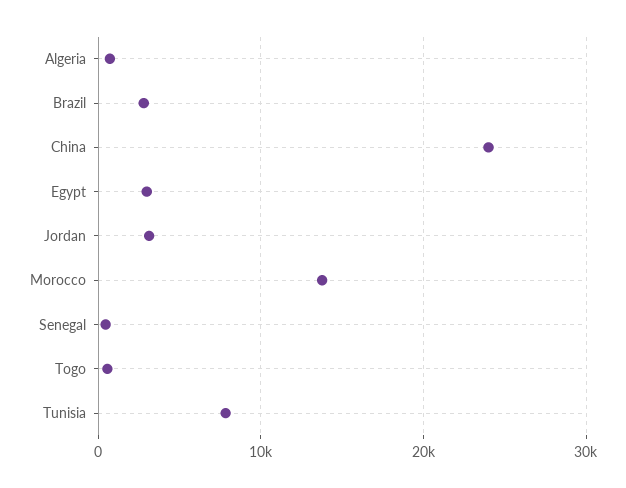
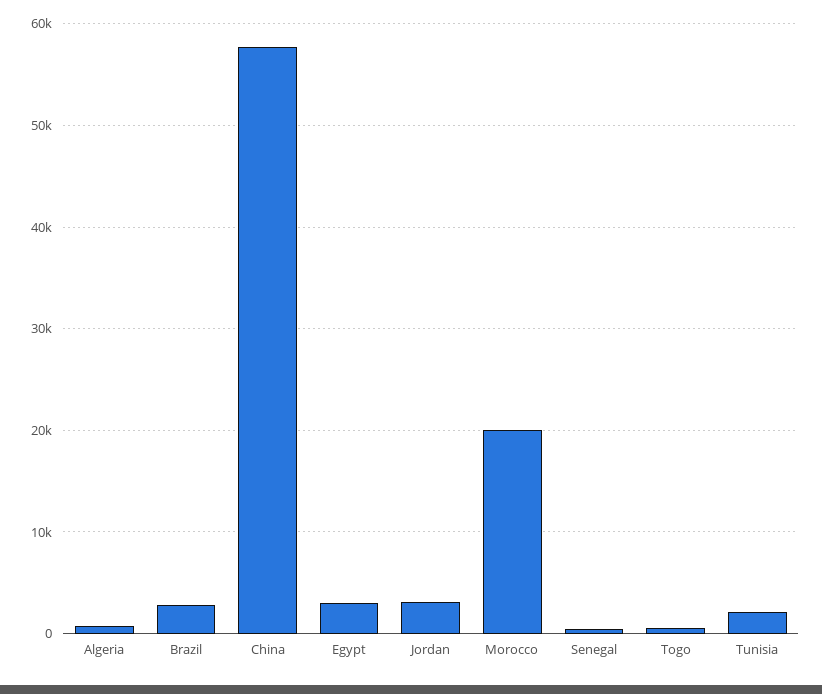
  {
    "Algeria": 1000,
    "Brazil": 3000,
-   "China": 24000,
+   "China": 58000,
    "Egypt": 3000,
    "Jordan": 3000,
-   "Morocco": 14000,
+   "Morocco": 20000,
    "Senegal": 0,
    "Togo": 1000,
-   "Tunisia": 8000
+   "Tunisia": 2000
  }

